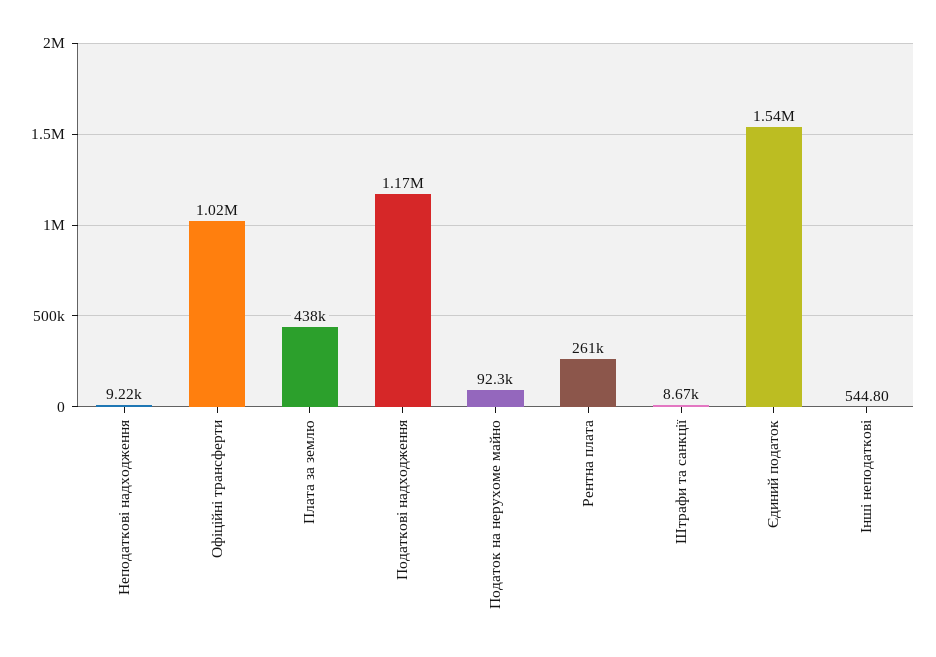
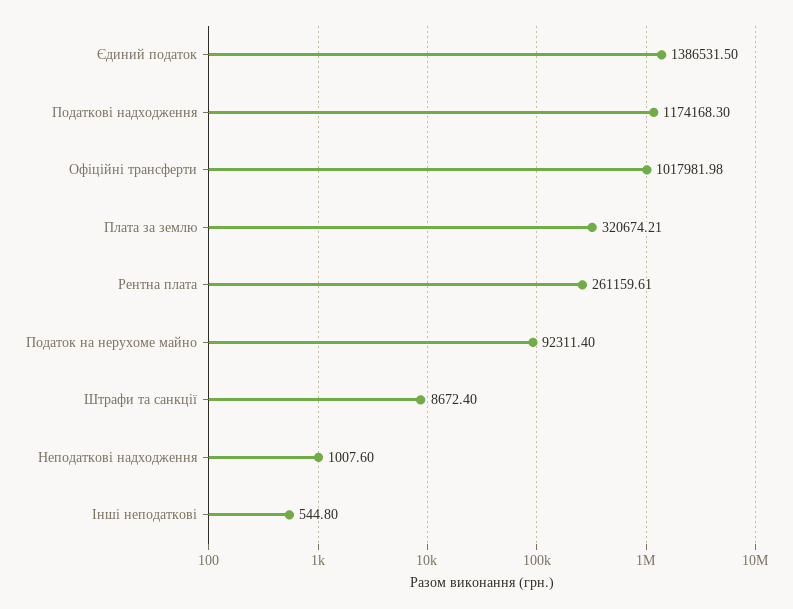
  {
-   "Неподаткові надходження": 9220,
+   "Неподаткові надходження": 1007.6,
    "Офіційні трансферти": 1017981.98,
-   "Плата за землю": 438000,
+   "Плата за землю": 320674.21,
    "Податкові надходження": 1174168.3,
    "Податок на нерухоме майно": 92311.4,
    "Рентна плата": 261159.61,
    "Штрафи та санкції": 8672.4,
-   "Єдиний податок": 1540000,
+   "Єдиний податок": 1386531.5,
    "Інші неподаткові": 544.8
  }

